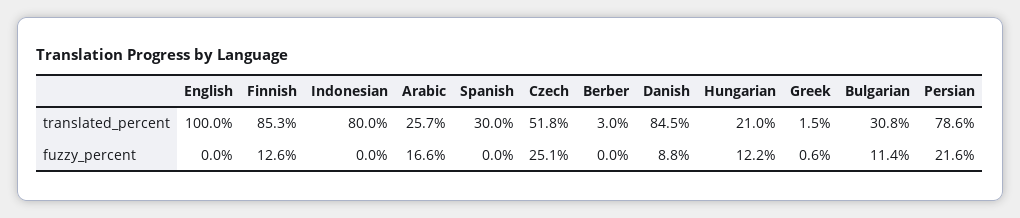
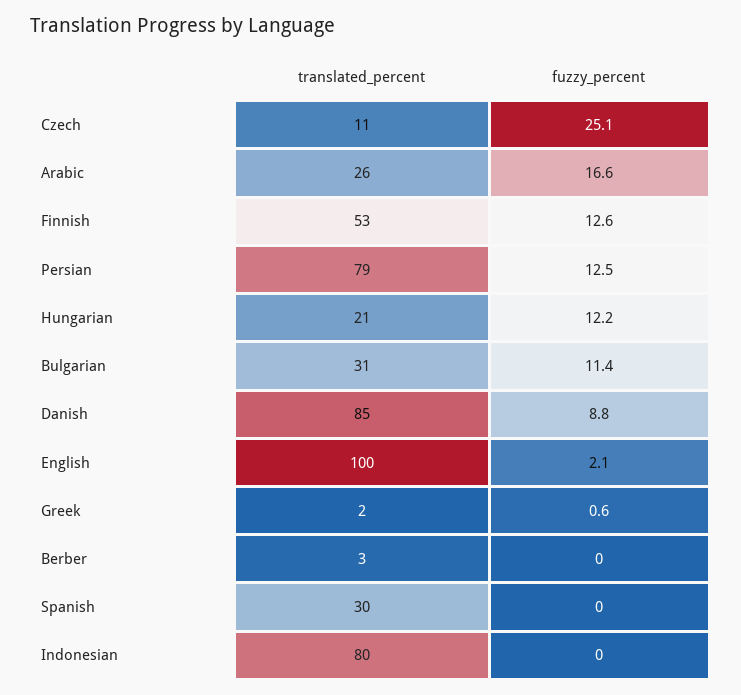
  {
    "English": {
      "translated_percent": 100,
-     "fuzzy_percent": 0
+     "fuzzy_percent": 2.1
    },
    "Finnish": {
-     "translated_percent": 85.3,
+     "translated_percent": 53,
      "fuzzy_percent": 12.6
    },
    "Indonesian": {
      "translated_percent": 80,
      "fuzzy_percent": 0
    },
    "Arabic": {
      "translated_percent": 25.7,
      "fuzzy_percent": 16.6
    },
    "Spanish": {
      "translated_percent": 30,
      "fuzzy_percent": 0
    },
    "Czech": {
-     "translated_percent": 51.8,
+     "translated_percent": 11,
      "fuzzy_percent": 25.1
    },
    "Berber": {
      "translated_percent": 3,
      "fuzzy_percent": 0
    },
    "Danish": {
      "translated_percent": 84.5,
      "fuzzy_percent": 8.8
    },
    "Hungarian": {
      "translated_percent": 21,
      "fuzzy_percent": 12.2
    },
    "Greek": {
      "translated_percent": 1.5,
      "fuzzy_percent": 0.6
    },
    "Bulgarian": {
      "translated_percent": 30.8,
      "fuzzy_percent": 11.4
    },
    "Persian": {
      "translated_percent": 78.6,
-     "fuzzy_percent": 21.6
+     "fuzzy_percent": 12.5
    }
  }

